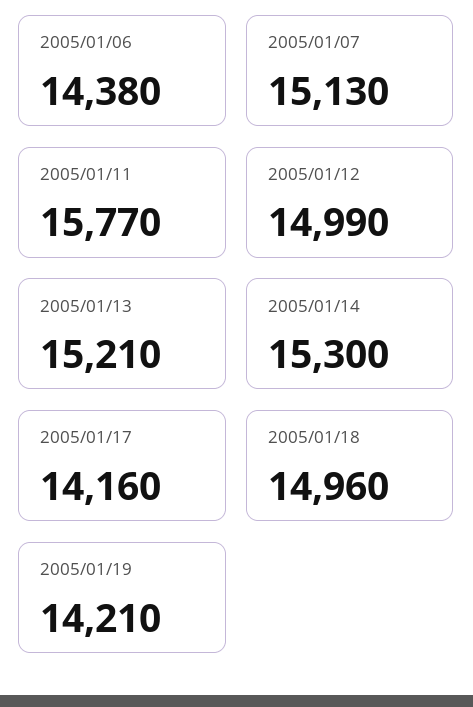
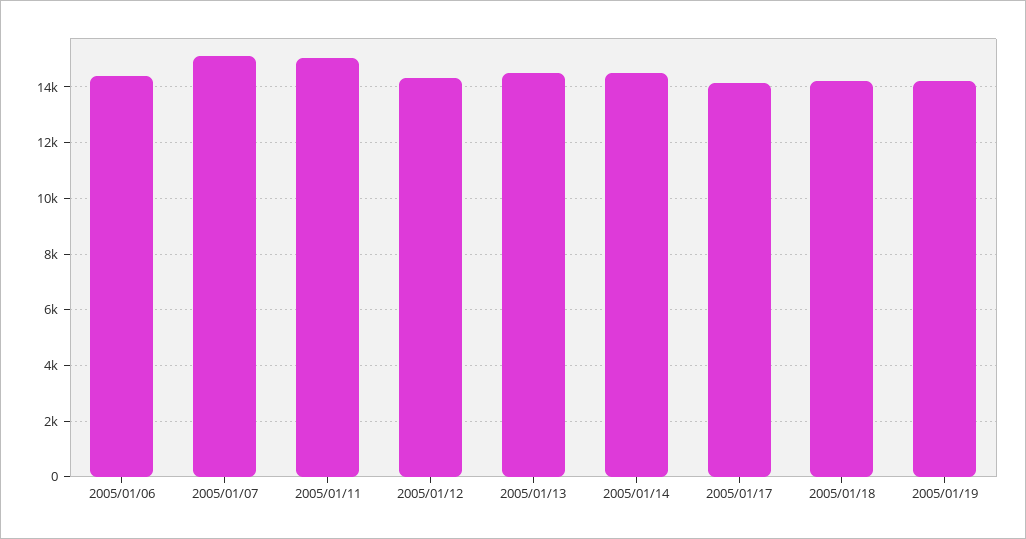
  {
    "2005/01/06": 14380,
    "2005/01/07": 15130,
-   "2005/01/11": 15770,
+   "2005/01/11": 15000,
-   "2005/01/12": 14990,
+   "2005/01/12": 14250,
-   "2005/01/13": 15210,
+   "2005/01/13": 14500,
-   "2005/01/14": 15300,
+   "2005/01/14": 14500,
    "2005/01/17": 14160,
-   "2005/01/18": 14960,
+   "2005/01/18": 14250,
    "2005/01/19": 14210
  }

